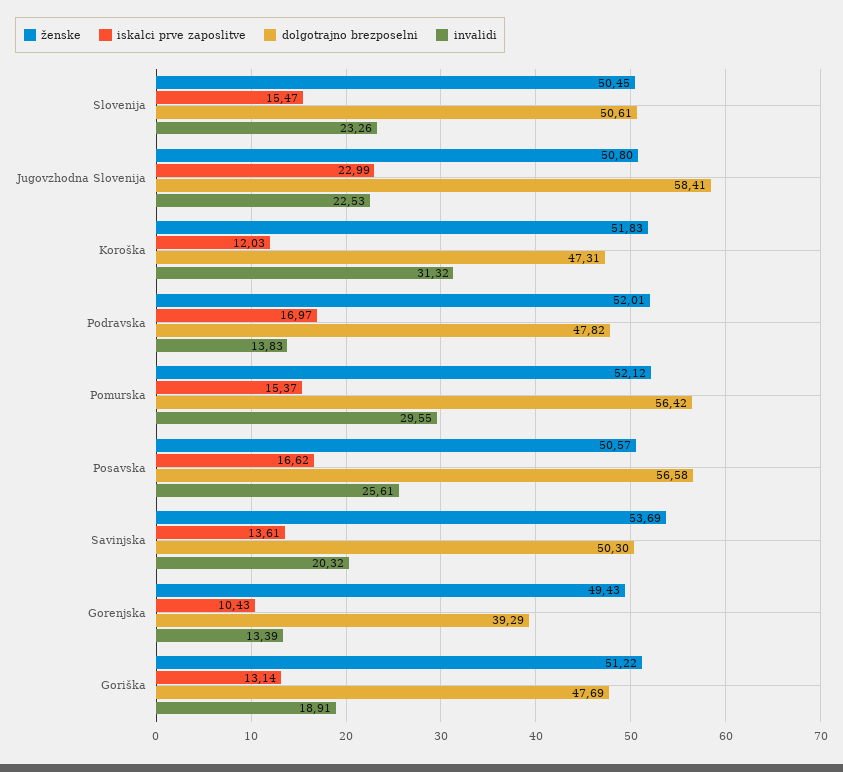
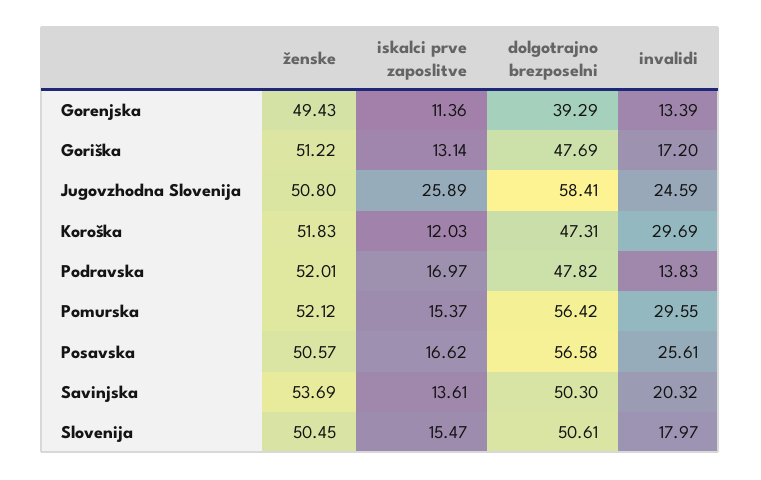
  {
    "ženske": {
      "Slovenija": 50.45,
      "Jugovzhodna Slovenija": 50.8,
      "Koroška": 51.83,
      "Podravska": 52.01,
      "Pomurska": 52.12,
      "Posavska": 50.57,
      "Savinjska": 53.69,
      "Gorenjska": 49.43,
      "Goriška": 51.22
    },
    "iskalci prve zaposlitve": {
      "Slovenija": 15.47,
-     "Jugovzhodna Slovenija": 22.99,
+     "Jugovzhodna Slovenija": 25.89,
      "Koroška": 12.03,
      "Podravska": 16.97,
      "Pomurska": 15.37,
      "Posavska": 16.62,
      "Savinjska": 13.61,
-     "Gorenjska": 10.43,
+     "Gorenjska": 11.36,
      "Goriška": 13.14
    },
    "dolgotrajno brezposelni": {
      "Slovenija": 50.61,
      "Jugovzhodna Slovenija": 58.41,
      "Koroška": 47.31,
      "Podravska": 47.82,
      "Pomurska": 56.42,
      "Posavska": 56.58,
      "Savinjska": 50.3,
      "Gorenjska": 39.29,
      "Goriška": 47.69
    },
    "invalidi": {
-     "Slovenija": 23.26,
+     "Slovenija": 17.97,
-     "Jugovzhodna Slovenija": 22.53,
+     "Jugovzhodna Slovenija": 24.59,
-     "Koroška": 31.32,
+     "Koroška": 29.69,
      "Podravska": 13.83,
      "Pomurska": 29.55,
      "Posavska": 25.61,
      "Savinjska": 20.32,
      "Gorenjska": 13.39,
-     "Goriška": 18.91
+     "Goriška": 17.2
    }
  }

